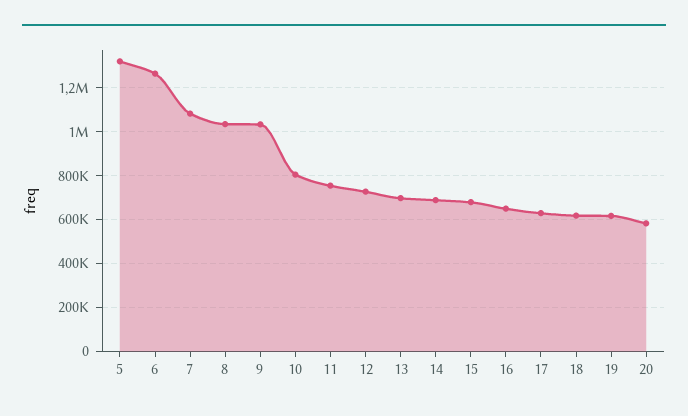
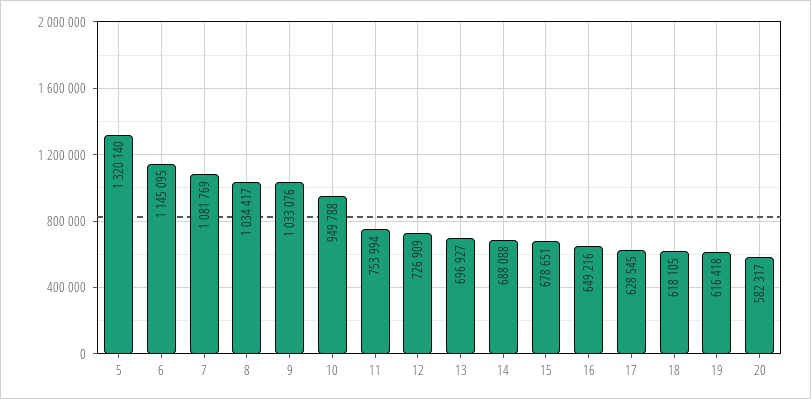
  {
    "5": 1320140,
-   "6": 1250000,
+   "6": 1145095,
    "7": 1081769,
    "8": 1034417,
    "9": 1033076,
-   "10": 800000,
+   "10": 949788,
    "11": 753994,
    "12": 726909,
    "13": 696927,
    "14": 688088,
    "15": 678651,
    "16": 649216,
    "17": 628545,
    "18": 618105,
    "19": 616418,
    "20": 582317
  }

